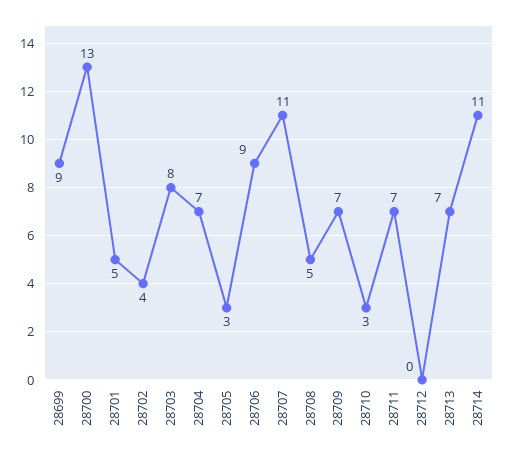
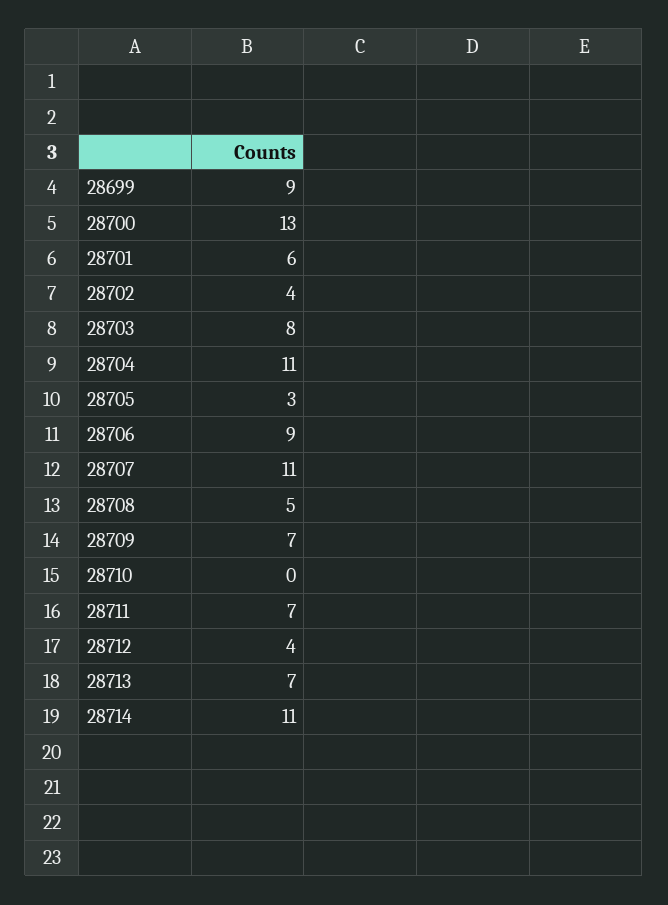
  {
    "28699": 9,
    "28700": 13,
-   "28701": 5,
+   "28701": 6,
    "28702": 4,
    "28703": 8,
-   "28704": 7,
+   "28704": 11,
    "28705": 3,
    "28706": 9,
    "28707": 11,
    "28708": 5,
    "28709": 7,
-   "28710": 3,
+   "28710": 0,
    "28711": 7,
-   "28712": 0,
+   "28712": 4,
    "28713": 7,
    "28714": 11
  }

